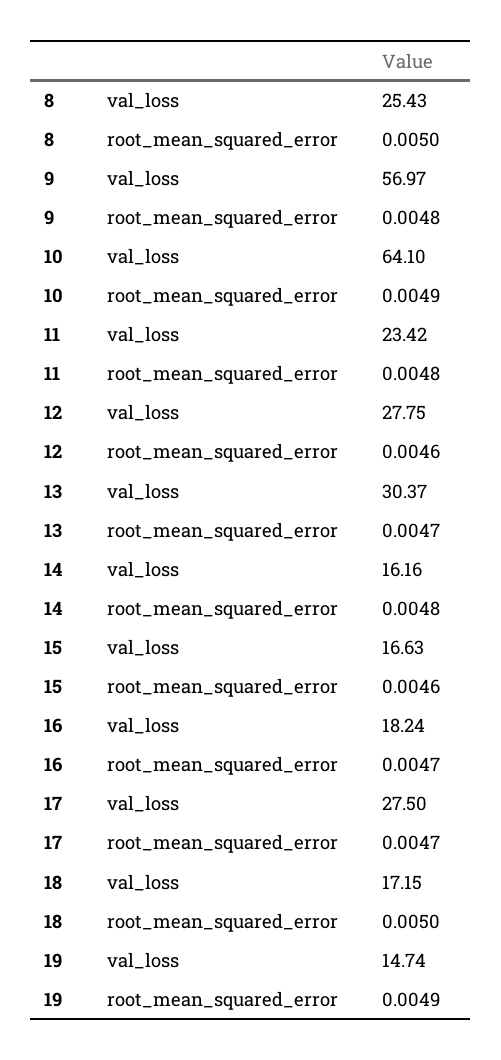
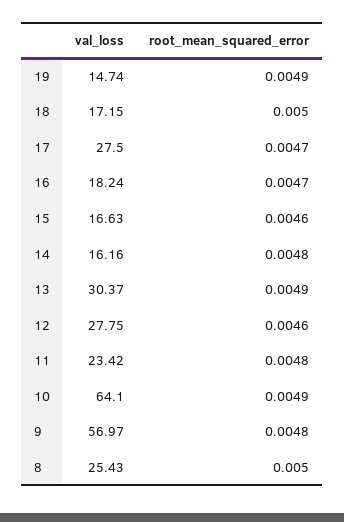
  {
    "8": {
      "val_loss": 25.43,
      "root_mean_squared_error": 0.005
    },
    "9": {
      "val_loss": 56.97,
      "root_mean_squared_error": 0.0048
    },
    "10": {
      "val_loss": 64.1,
      "root_mean_squared_error": 0.0049
    },
    "11": {
      "val_loss": 23.42,
      "root_mean_squared_error": 0.0048
    },
    "12": {
      "val_loss": 27.75,
      "root_mean_squared_error": 0.0046
    },
    "13": {
      "val_loss": 30.37,
-     "root_mean_squared_error": 0.0047
+     "root_mean_squared_error": 0.0049
    },
    "14": {
      "val_loss": 16.16,
      "root_mean_squared_error": 0.0048
    },
    "15": {
      "val_loss": 16.63,
      "root_mean_squared_error": 0.0046
    },
    "16": {
      "val_loss": 18.24,
      "root_mean_squared_error": 0.0047
    },
    "17": {
      "val_loss": 27.5,
      "root_mean_squared_error": 0.0047
    },
    "18": {
      "val_loss": 17.15,
      "root_mean_squared_error": 0.005
    },
    "19": {
      "val_loss": 14.74,
      "root_mean_squared_error": 0.0049
    }
  }

